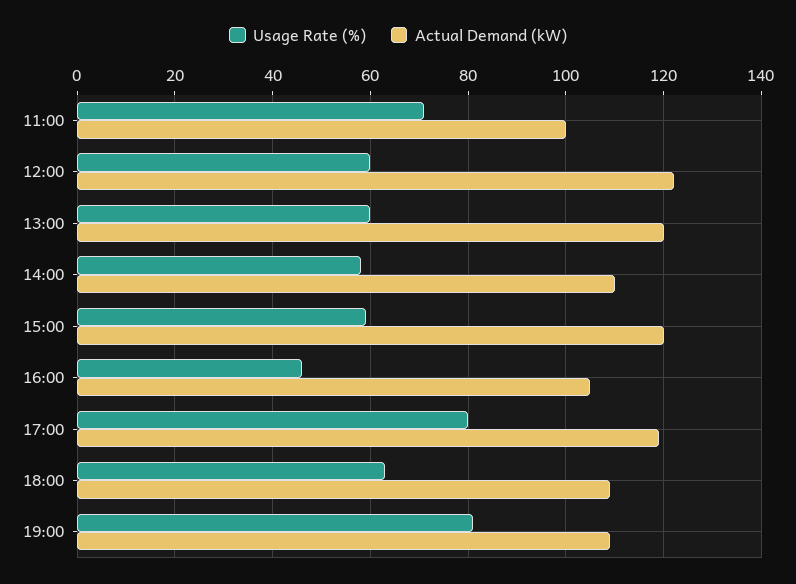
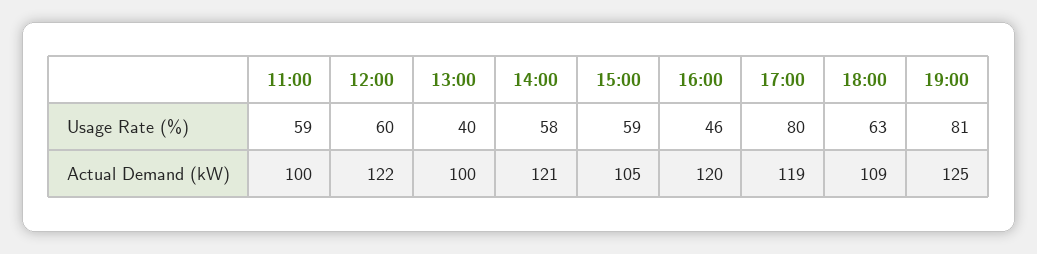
  {
    "Usage Rate (%)": {
-     "11:00": 70,
+     "11:00": 59,
      "12:00": 60,
-     "13:00": 60,
+     "13:00": 40,
      "14:00": 58,
      "15:00": 59,
      "16:00": 46,
      "17:00": 80,
      "18:00": 63,
      "19:00": 81
    },
    "Actual Demand (kW)": {
      "11:00": 100,
      "12:00": 122,
-     "13:00": 120,
+     "13:00": 100,
-     "14:00": 110,
+     "14:00": 121,
-     "15:00": 120,
+     "15:00": 105,
-     "16:00": 105,
+     "16:00": 120,
      "17:00": 119,
      "18:00": 109,
-     "19:00": 110
+     "19:00": 125
    }
  }

